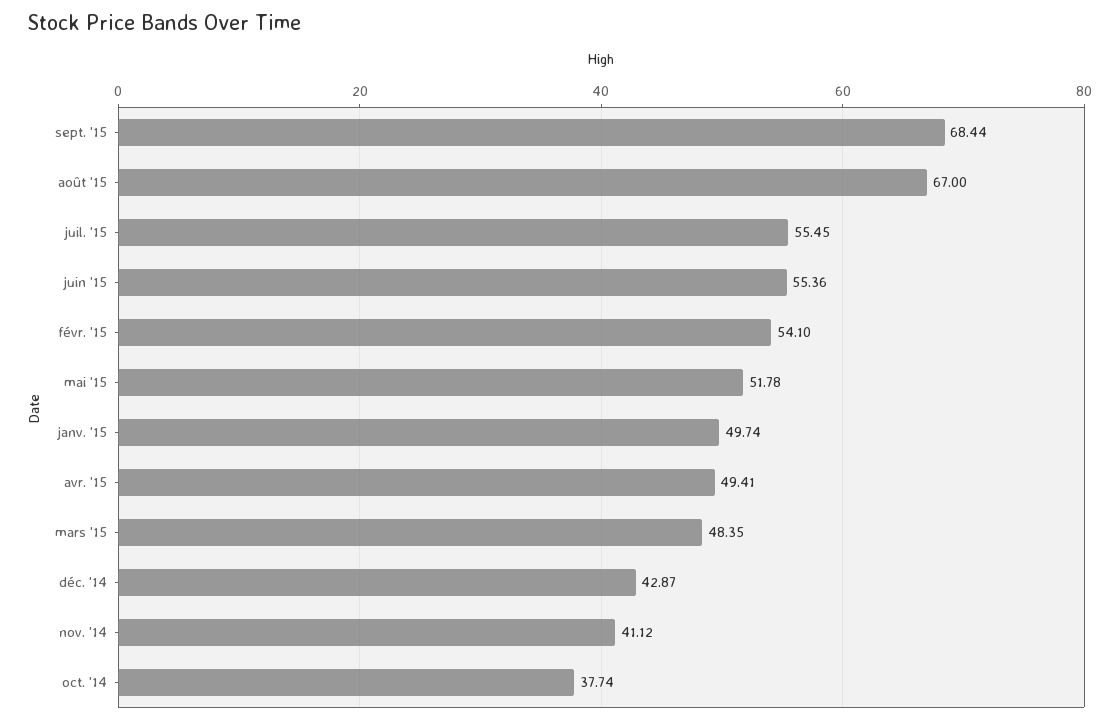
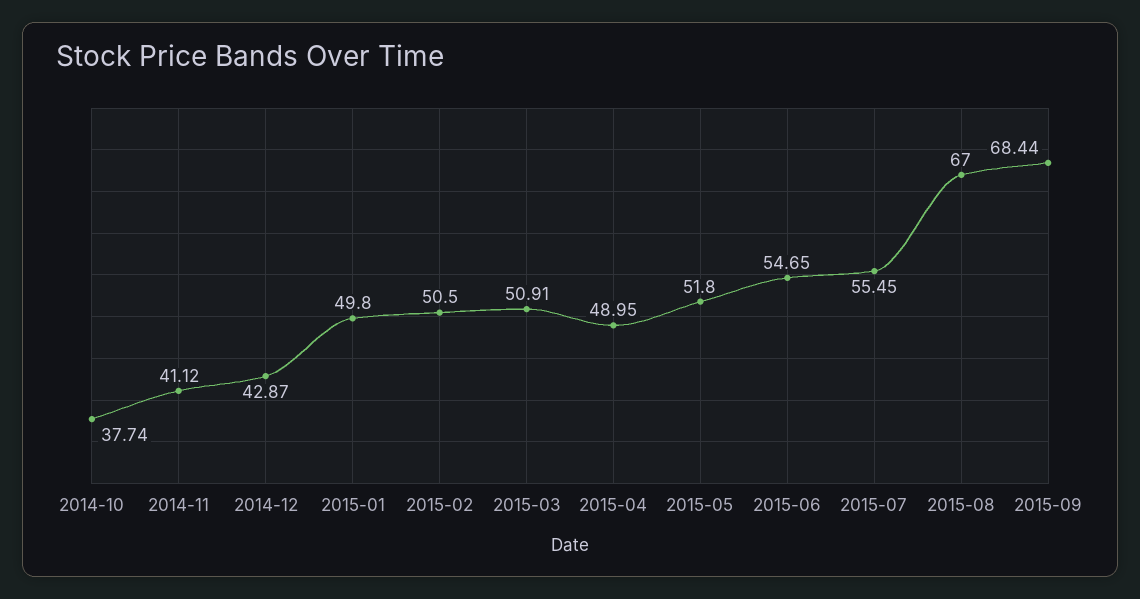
  {
    "sept. '15": 68.44,
    "août '15": 67,
    "juil. '15": 55.45,
-   "juin '15": 55.36,
+   "juin '15": 54.65,
-   "févr. '15": 54.1,
+   "févr. '15": 50.5,
-   "mai '15": 51.78,
+   "mai '15": 51.8,
-   "janv. '15": 49.74,
+   "janv. '15": 49.8,
-   "avr. '15": 49.41,
+   "avr. '15": 48.95,
-   "mars '15": 48.35,
+   "mars '15": 50.91,
    "déc. '14": 42.87,
    "nov. '14": 41.12,
    "oct. '14": 37.74
  }

